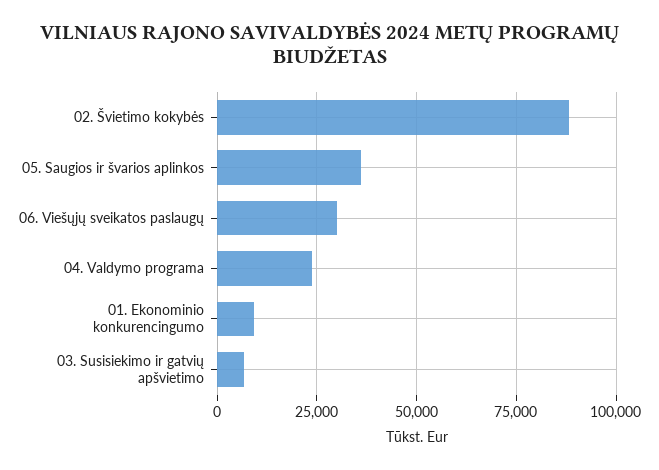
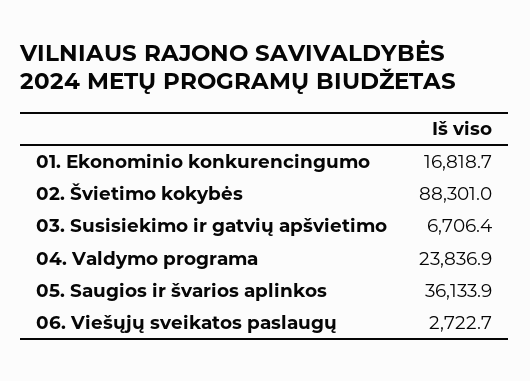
  {
    "02. Švietimo kokybės": 88301,
    "05. Saugios ir švarios aplinkos": 36133.9,
-   "06. Viešųjų sveikatos paslaugų": 30000,
+   "06. Viešųjų sveikatos paslaugų": 2722.7,
    "04. Valdymo programa": 23836.9,
-   "01. Ekonominio konkurencingumo": 10000,
+   "01. Ekonominio konkurencingumo": 16818.7,
    "03. Susisiekimo ir gatvių apšvietimo": 6706.4
  }

